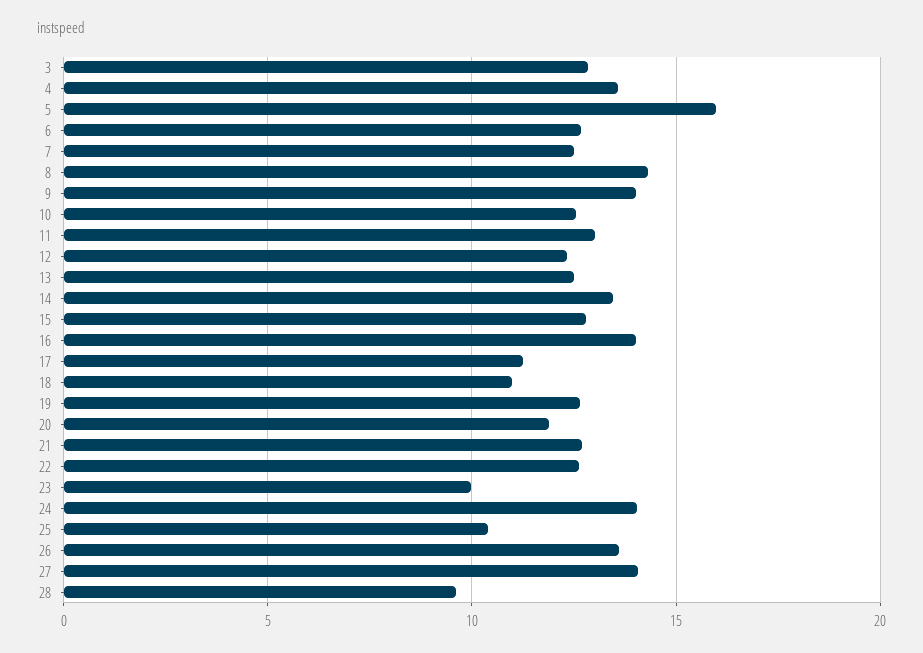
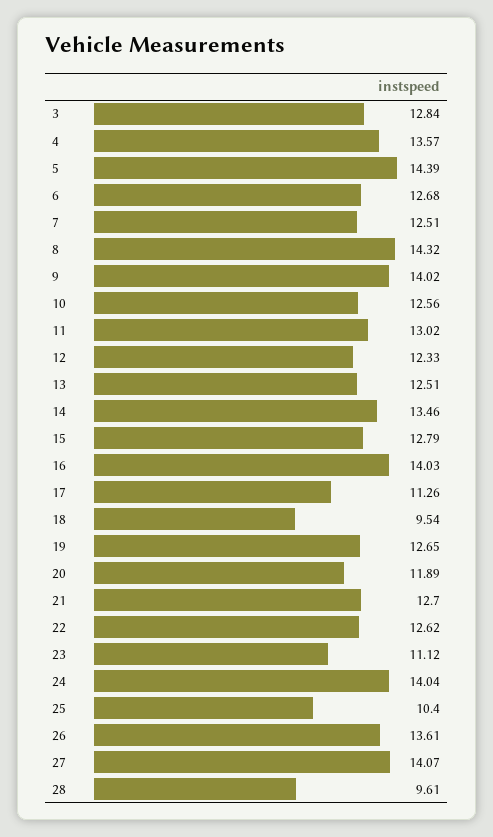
  {
    "3": 12.84,
    "4": 13.57,
-   "5": 16,
+   "5": 14.39,
    "6": 12.68,
    "7": 12.51,
    "8": 14.32,
    "9": 14.02,
    "10": 12.56,
    "11": 13.02,
    "12": 12.33,
    "13": 12.51,
    "14": 13.46,
    "15": 12.79,
    "16": 14.03,
    "17": 11.26,
-   "18": 11,
+   "18": 9.54,
    "19": 12.65,
    "20": 11.89,
    "21": 12.7,
    "22": 12.62,
-   "23": 10,
+   "23": 11.12,
    "24": 14.04,
    "25": 10.4,
    "26": 13.61,
    "27": 14.07,
    "28": 9.61
  }

